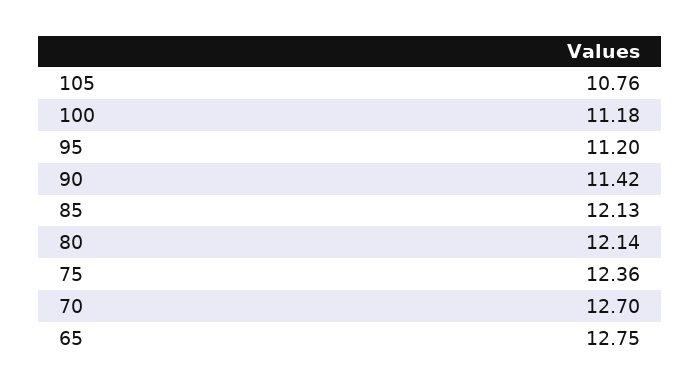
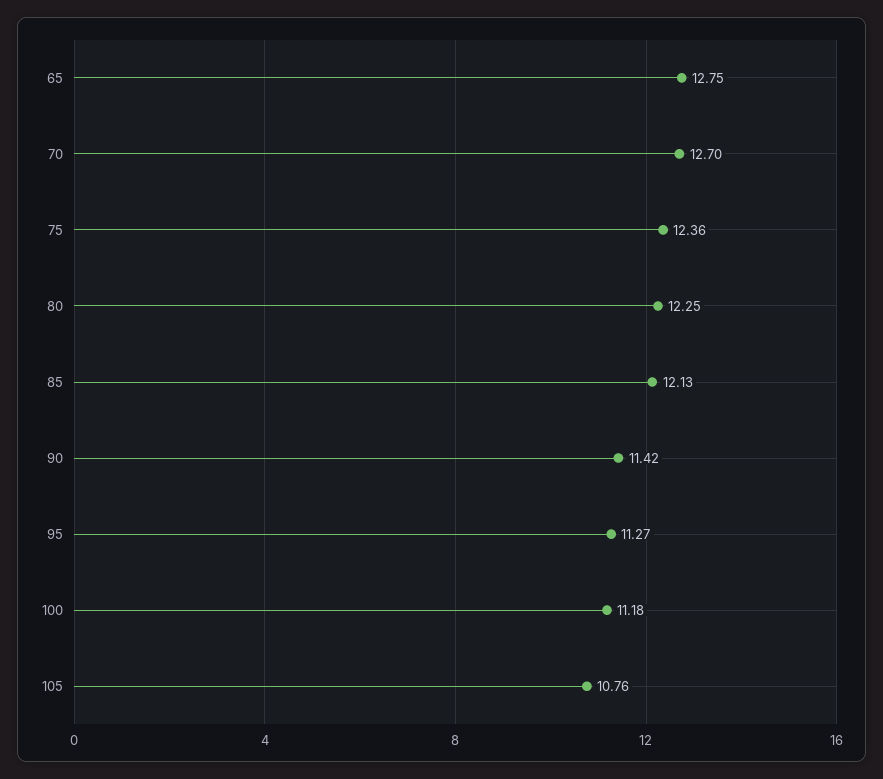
  {
    "105": 10.76,
    "100": 11.18,
-   "95": 11.2,
+   "95": 11.27,
    "90": 11.42,
    "85": 12.13,
-   "80": 12.14,
+   "80": 12.25,
    "75": 12.36,
    "70": 12.7,
    "65": 12.75
  }

